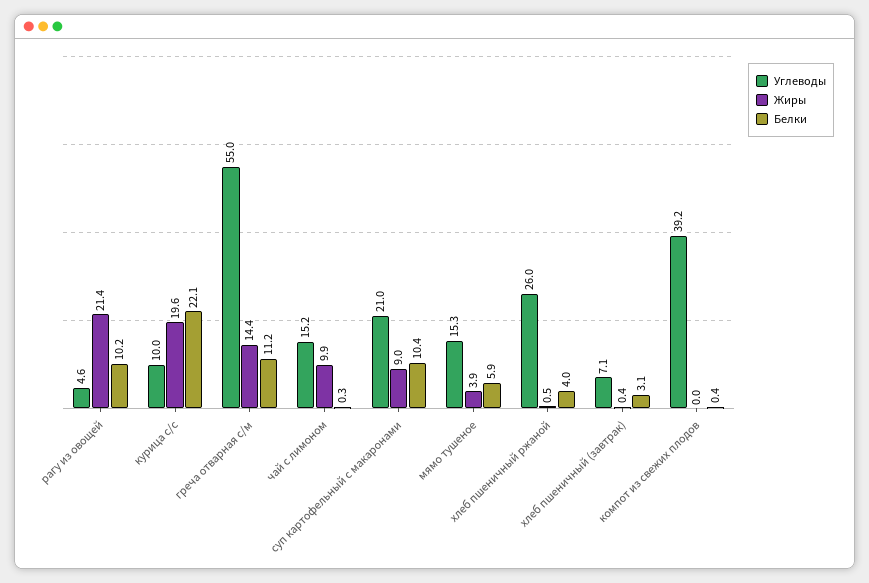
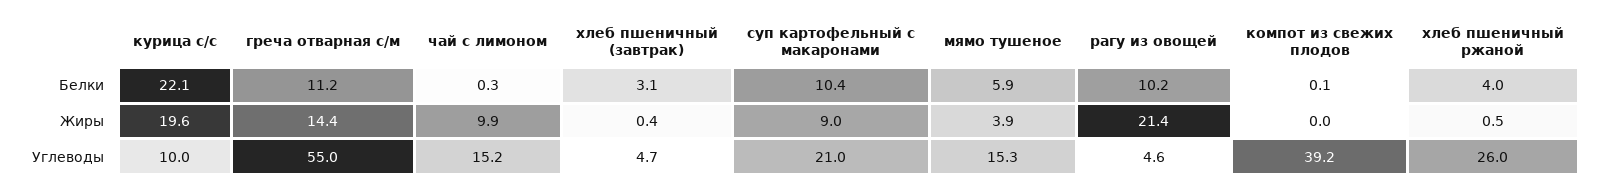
  {
    "Углеводы": {
      "рагу из овощей": 4.6,
      "курица с/с": 10,
      "греча отварная с/м": 55,
      "чай с лимоном": 15.2,
      "суп картофельный с макаронами": 21,
      "мямо тушеное": 15.3,
      "хлеб пшеничный ржаной": 26,
-     "хлеб пшеничный (завтрак)": 7.1,
+     "хлеб пшеничный (завтрак)": 4.7,
      "компот из свежих плодов": 39.2
    },
    "Жиры": {
      "рагу из овощей": 21.4,
      "курица с/с": 19.6,
      "греча отварная с/м": 14.4,
      "чай с лимоном": 9.9,
      "суп картофельный с макаронами": 9,
      "мямо тушеное": 3.9,
      "хлеб пшеничный ржаной": 0.5,
      "хлеб пшеничный (завтрак)": 0.4,
      "компот из свежих плодов": 0
    },
    "Белки": {
      "рагу из овощей": 10.2,
      "курица с/с": 22.1,
      "греча отварная с/м": 11.2,
      "чай с лимоном": 0.3,
      "суп картофельный с макаронами": 10.4,
      "мямо тушеное": 5.9,
      "хлеб пшеничный ржаной": 4,
      "хлеб пшеничный (завтрак)": 3.1,
-     "компот из свежих плодов": 0.4
+     "компот из свежих плодов": 0.1
    }
  }

